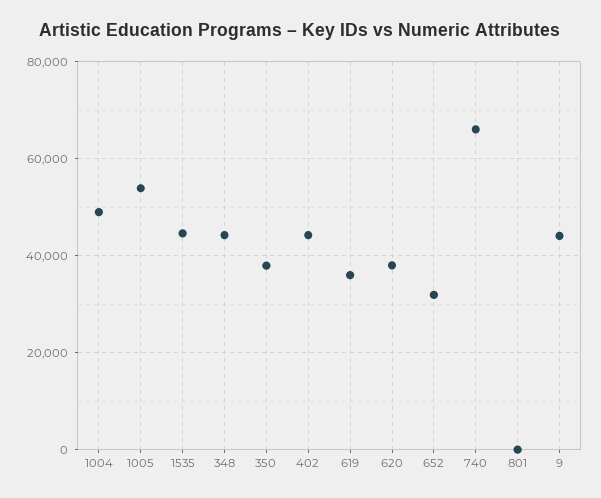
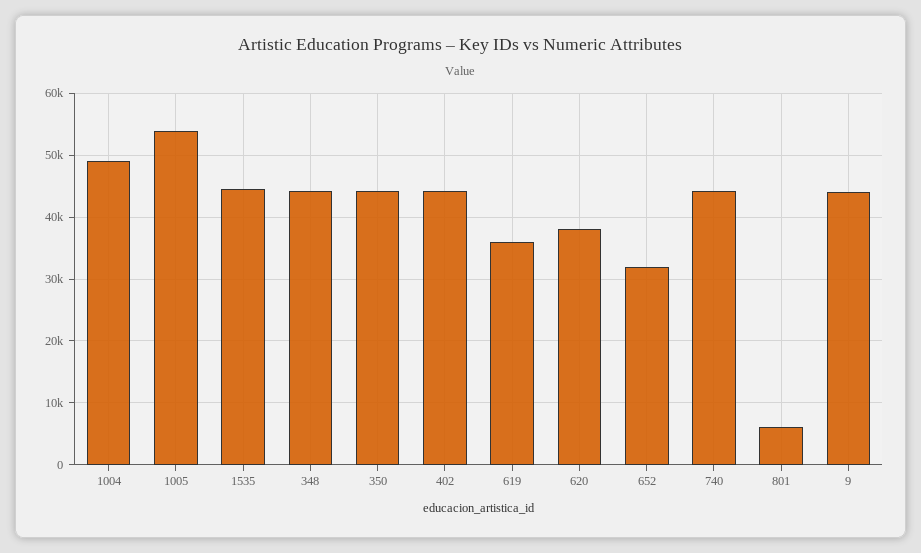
  {
    "1004": 49000,
    "1005": 54000,
    "1535": 45000,
    "348": 44000,
-   "350": 38000,
+   "350": 44000,
    "402": 44000,
    "619": 36000,
    "620": 38000,
    "652": 32000,
-   "740": 66000,
+   "740": 44000,
-   "801": 0,
+   "801": 6000,
    "9": 44000
  }

